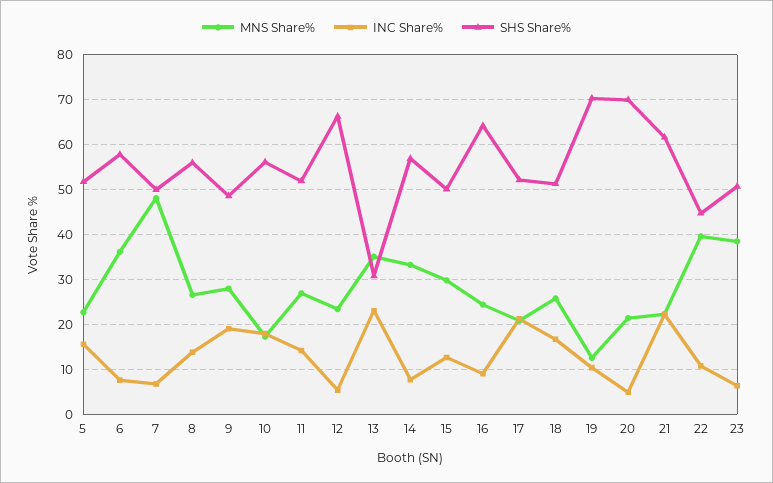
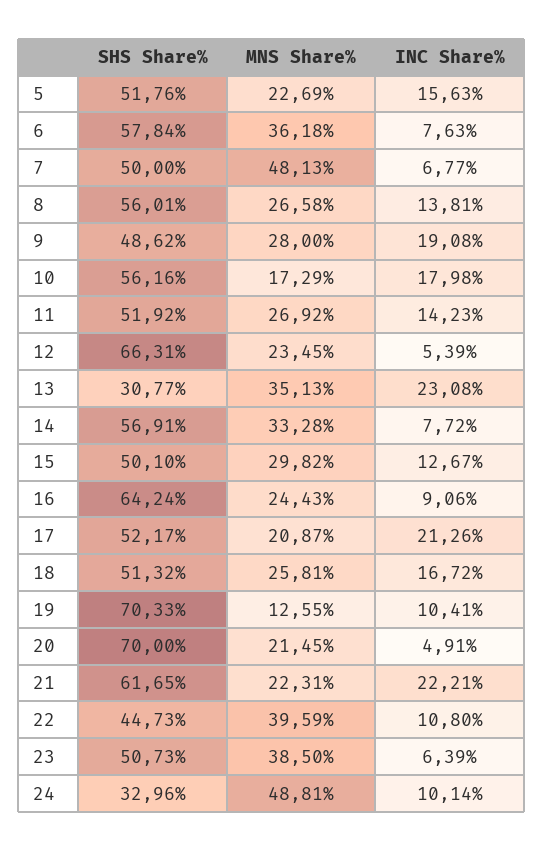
  {
    "MNS Share%": {
      "5": 22.69,
      "6": 36.18,
      "7": 48.13,
      "8": 26.58,
      "9": 28,
      "10": 17.29,
      "11": 26.92,
      "12": 23.45,
      "13": 35.13,
      "14": 33.28,
      "15": 29.82,
      "16": 24.43,
      "17": 20.87,
      "18": 25.81,
      "19": 12.55,
      "20": 21.45,
      "21": 22.31,
      "22": 39.59,
-     "23": 38.5
+     "23": 38.5,
+     "24": 48.81
    },
    "INC Share%": {
      "5": 15.63,
      "6": 7.63,
      "7": 6.77,
      "8": 13.81,
      "9": 19.08,
      "10": 17.98,
      "11": 14.23,
      "12": 5.39,
      "13": 23.08,
      "14": 7.72,
      "15": 12.67,
      "16": 9.06,
      "17": 21.26,
      "18": 16.72,
      "19": 10.41,
      "20": 4.91,
      "21": 22.21,
      "22": 10.8,
-     "23": 6.39
+     "23": 6.39,
+     "24": 10.14
    },
    "SHS Share%": {
      "5": 51.76,
      "6": 57.84,
      "7": 50,
      "8": 56.01,
      "9": 48.62,
      "10": 56.16,
      "11": 51.92,
      "12": 66.31,
      "13": 30.77,
      "14": 56.91,
      "15": 50.1,
      "16": 64.24,
      "17": 52.17,
      "18": 51.32,
      "19": 70.33,
      "20": 70,
      "21": 61.65,
      "22": 44.73,
-     "23": 50.73
+     "23": 50.73,
+     "24": 32.96
    }
  }

